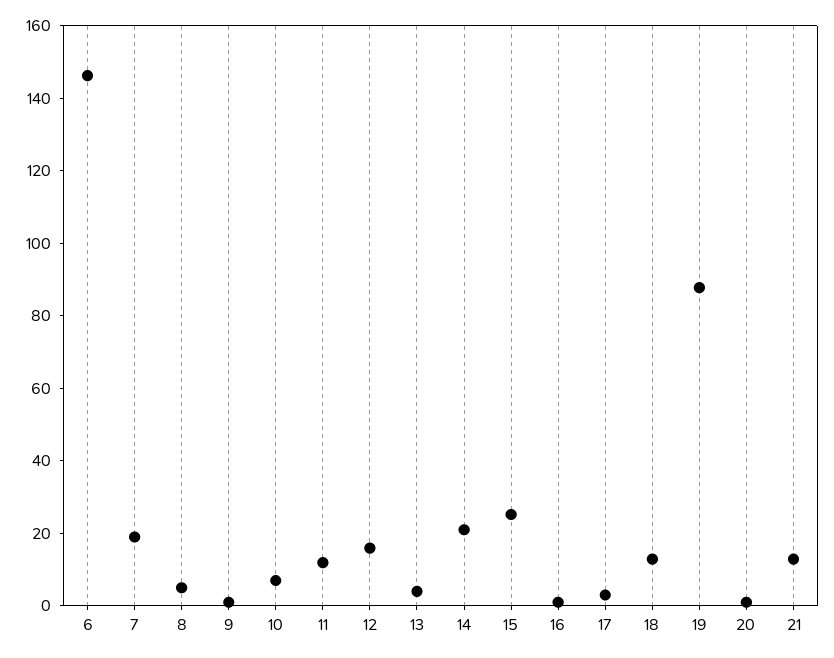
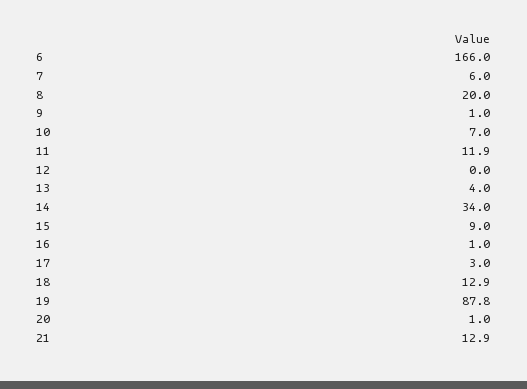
  {
-   "6": 145,
+   "6": 166,
-   "7": 20,
+   "7": 6,
-   "8": 5,
+   "8": 20,
    "9": 1,
    "10": 7,
    "11": 11.9,
-   "12": 15,
+   "12": 0,
    "13": 4,
-   "14": 20,
+   "14": 34,
-   "15": 25,
+   "15": 9,
    "16": 1,
    "17": 3,
    "18": 12.9,
    "19": 87.8,
    "20": 1,
    "21": 12.9
  }

